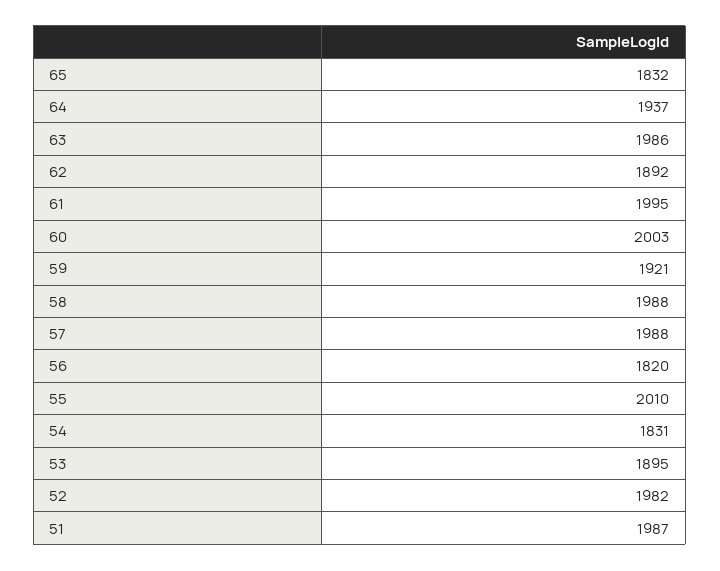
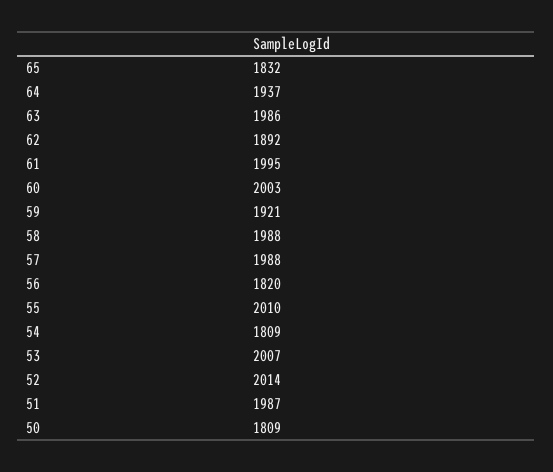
  {
    "65": 1832,
    "64": 1937,
    "63": 1986,
    "62": 1892,
    "61": 1995,
    "60": 2003,
    "59": 1921,
    "58": 1988,
    "57": 1988,
    "56": 1820,
    "55": 2010,
-   "54": 1831,
+   "54": 1809,
-   "53": 1895,
+   "53": 2007,
-   "52": 1982,
+   "52": 2014,
-   "51": 1987
+   "51": 1987,
+   "50": 1809
  }

